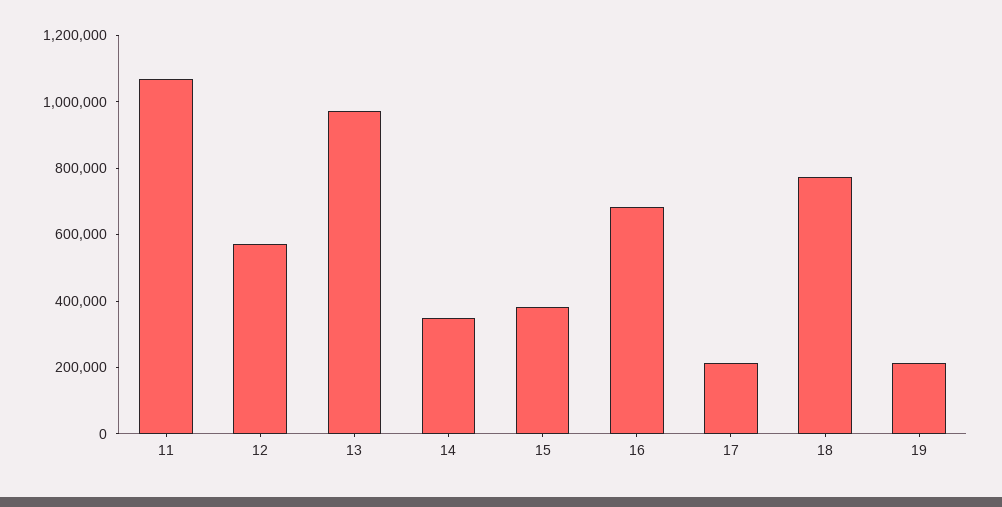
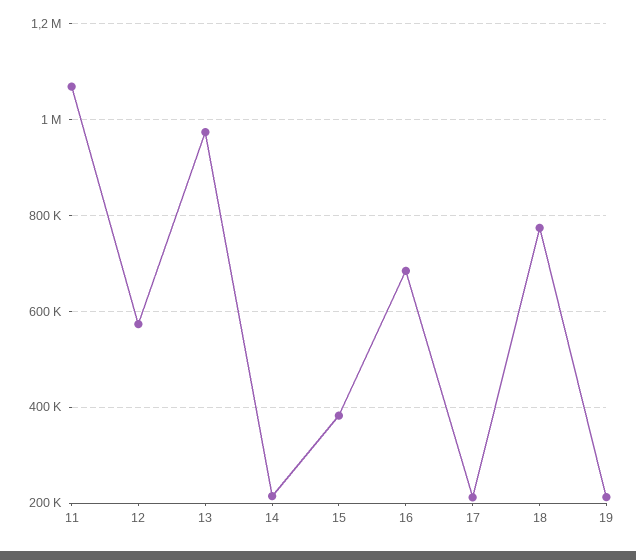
  {
    "11": 1060000,
    "12": 580000,
    "13": 980000,
-   "14": 350000,
+   "14": 220000,
    "15": 380000,
    "16": 680000,
    "17": 220000,
    "18": 780000,
    "19": 220000
  }

